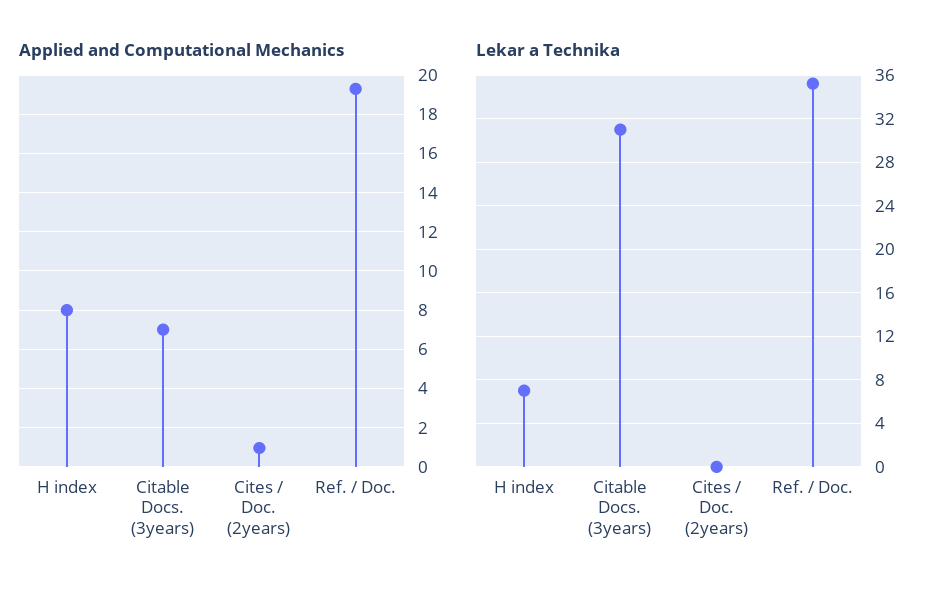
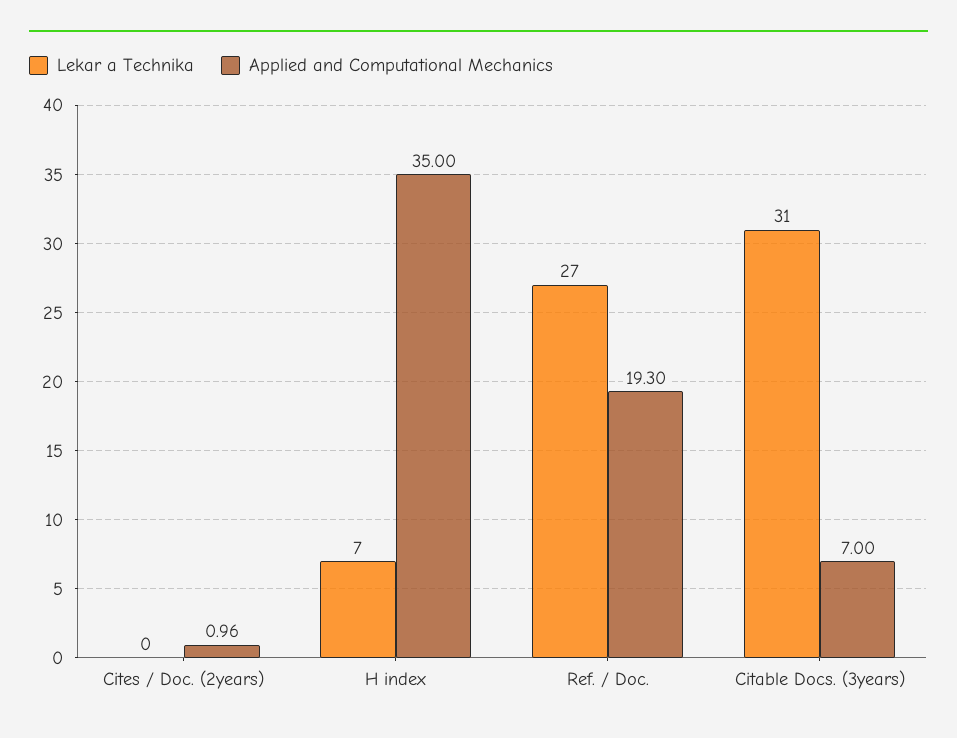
  {
    "Applied and Computational Mechanics": {
-     "H index": 8,
+     "H index": 35,
      "Citable Docs. (3years)": 7,
      "Cites / Doc. (2years)": 0.96,
      "Ref. / Doc.": 19.3
    },
    "Lekar a Technika": {
      "H index": 7,
      "Citable Docs. (3years)": 31,
      "Cites / Doc. (2years)": 0,
-     "Ref. / Doc.": 35
+     "Ref. / Doc.": 27
    }
  }

